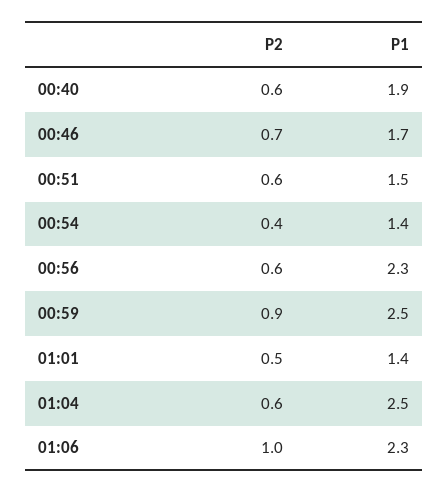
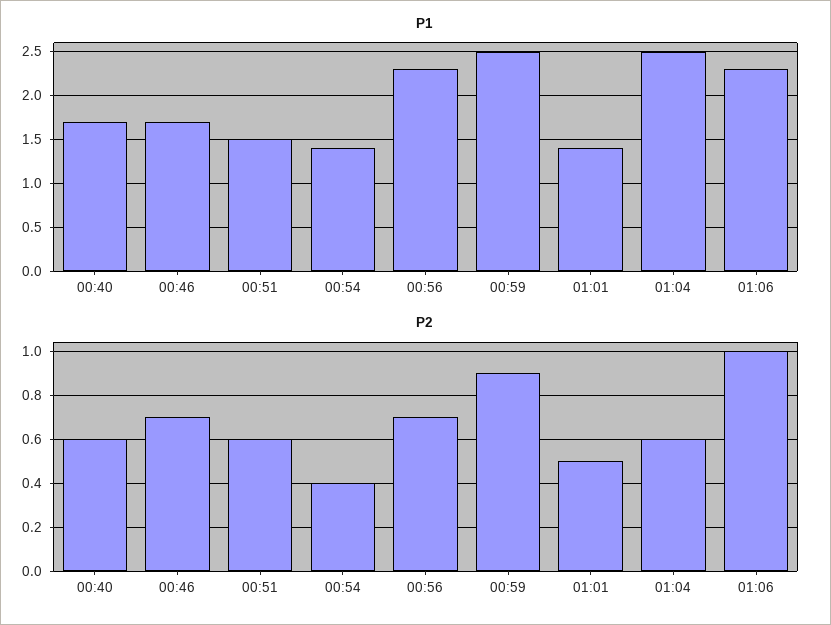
  {
    "P2": {
      "00:40": 0.6,
      "00:46": 0.7,
      "00:51": 0.6,
      "00:54": 0.4,
-     "00:56": 0.6,
+     "00:56": 0.7,
      "00:59": 0.9,
      "01:01": 0.5,
      "01:04": 0.6,
      "01:06": 1
    },
    "P1": {
-     "00:40": 1.9,
+     "00:40": 1.7,
      "00:46": 1.7,
      "00:51": 1.5,
      "00:54": 1.4,
      "00:56": 2.3,
      "00:59": 2.5,
      "01:01": 1.4,
      "01:04": 2.5,
      "01:06": 2.3
    }
  }

